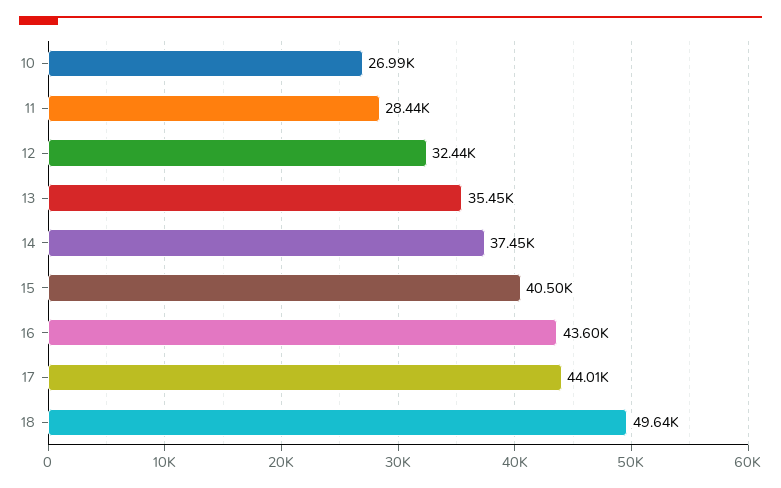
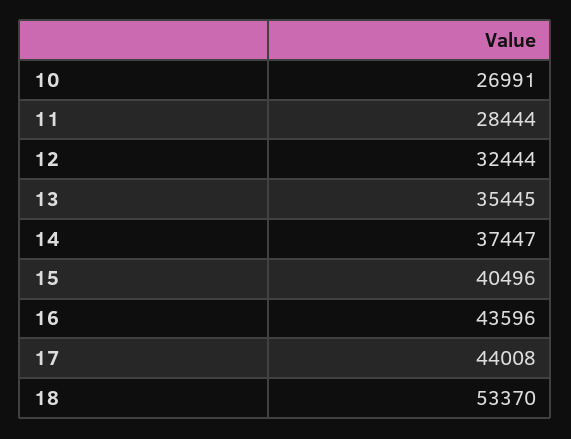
  {
    "10": 26991,
    "11": 28444,
    "12": 32444,
    "13": 35445,
    "14": 37447,
    "15": 40496,
    "16": 43596,
    "17": 44008,
-   "18": 49640
+   "18": 53370
  }

